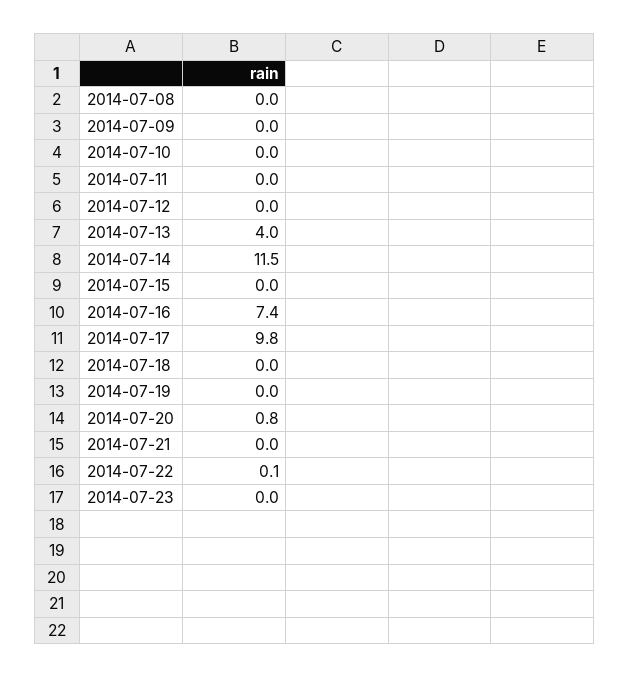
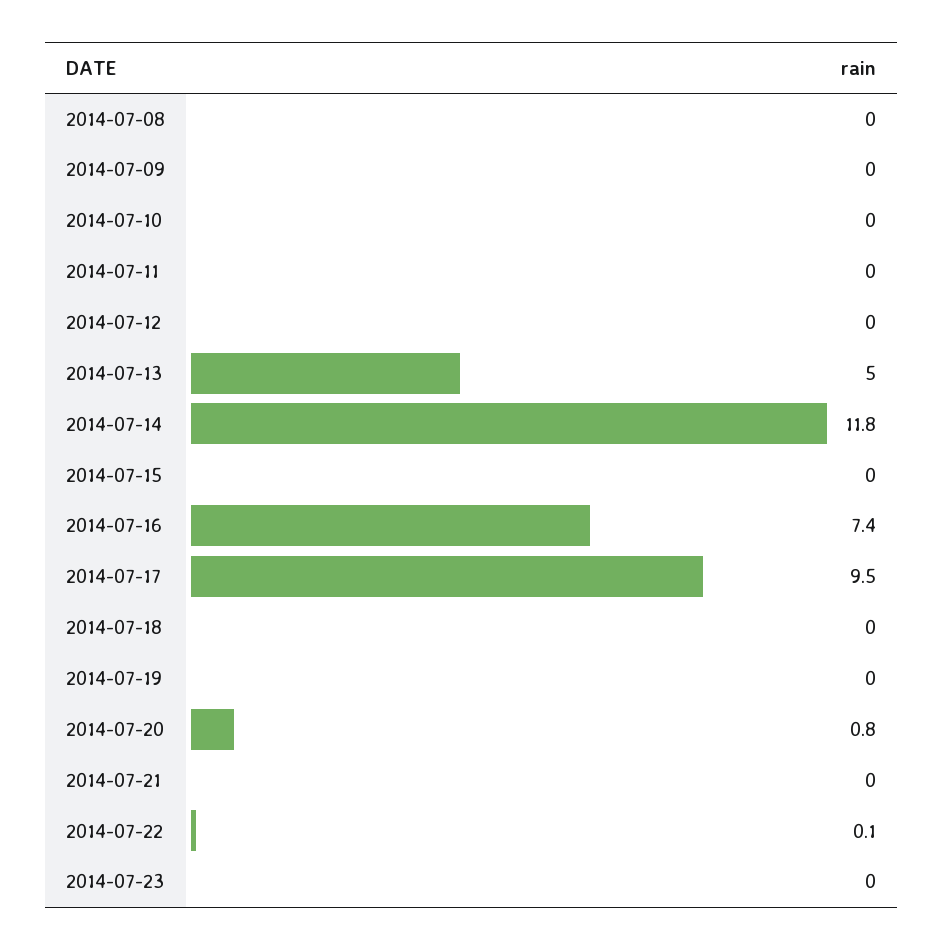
  {
    "2014-07-08": 0,
    "2014-07-09": 0,
    "2014-07-10": 0,
    "2014-07-11": 0,
    "2014-07-12": 0,
-   "2014-07-13": 4,
+   "2014-07-13": 5,
-   "2014-07-14": 11.5,
+   "2014-07-14": 11.8,
    "2014-07-15": 0,
    "2014-07-16": 7.4,
-   "2014-07-17": 9.8,
+   "2014-07-17": 9.5,
    "2014-07-18": 0,
    "2014-07-19": 0,
    "2014-07-20": 0.8,
    "2014-07-21": 0,
    "2014-07-22": 0.1,
    "2014-07-23": 0
  }

